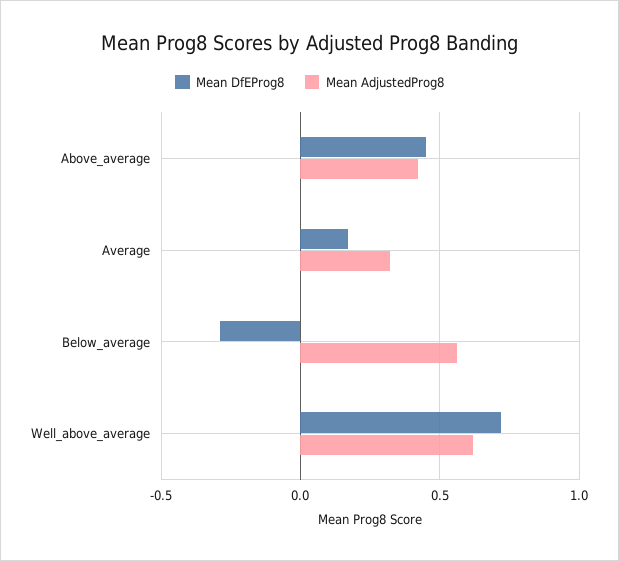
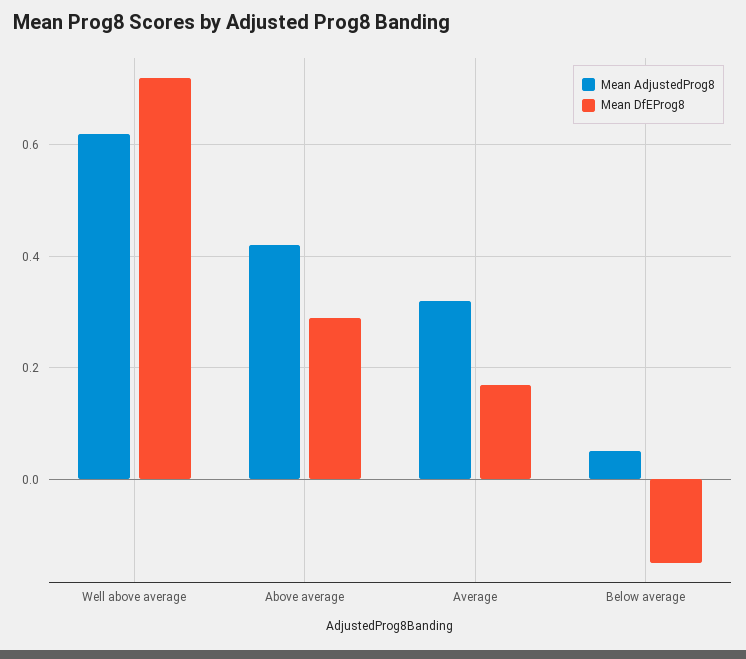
  {
    "Mean DfEProg8": {
-     "Above_average": 0.45,
+     "Above_average": 0.3,
      "Average": 0.15,
-     "Below_average": -0.3,
+     "Below_average": -0.15,
      "Well_above_average": 0.7
    },
    "Mean AdjustedProg8": {
      "Above_average": 0.4,
      "Average": 0.3,
-     "Below_average": 0.55,
+     "Below_average": 0.05,
      "Well_above_average": 0.6
    }
  }

